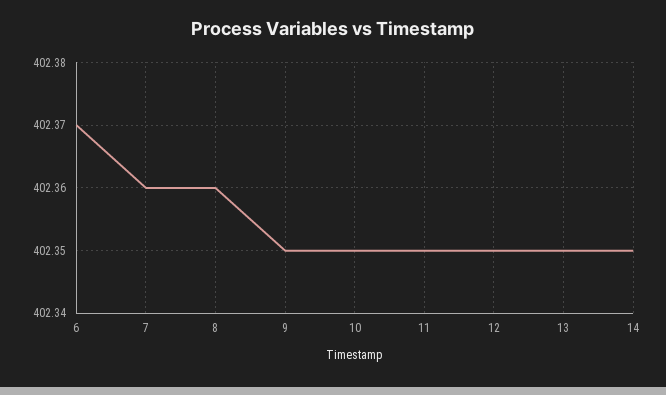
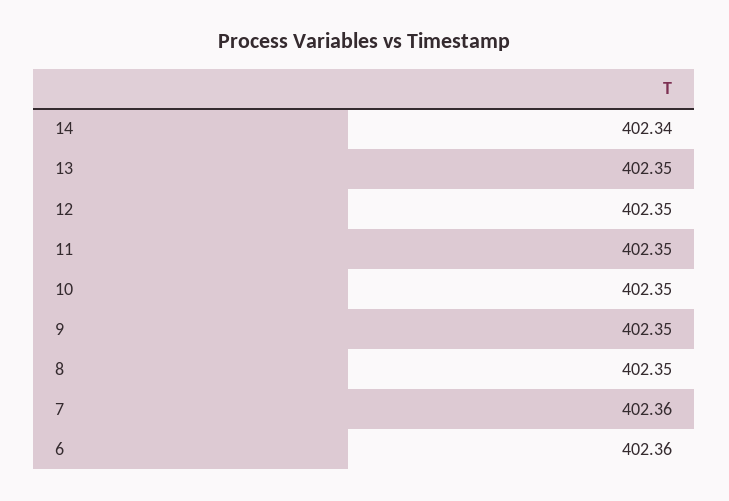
  {
-   "6": 402.37,
+   "6": 402.36,
    "7": 402.36,
-   "8": 402.36,
+   "8": 402.35,
    "9": 402.35,
    "10": 402.35,
    "11": 402.35,
    "12": 402.35,
    "13": 402.35,
-   "14": 402.35
+   "14": 402.34
  }

